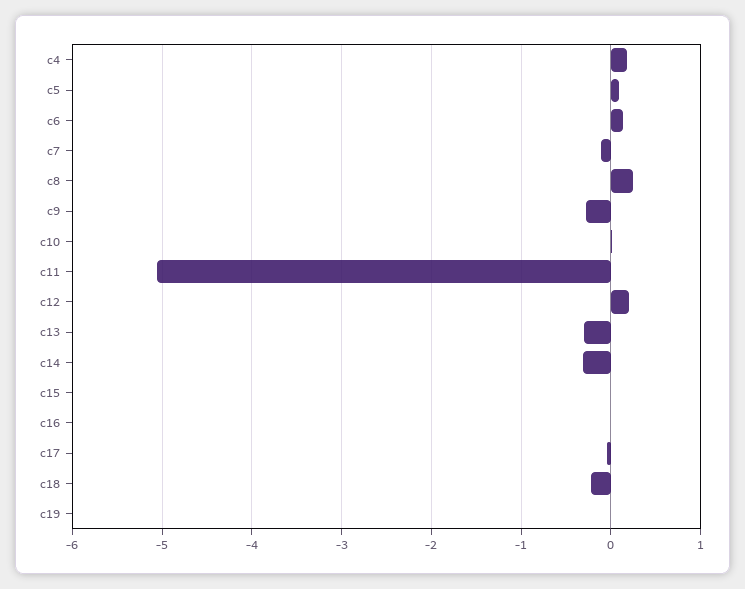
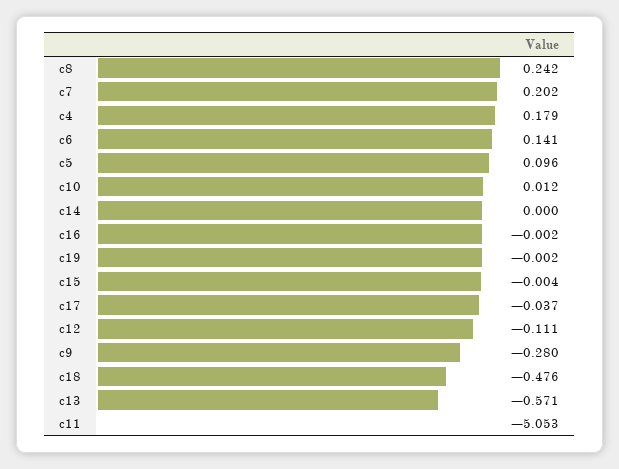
  {
    "c4": 0.179,
    "c5": 0.096,
    "c6": 0.141,
-   "c7": -0.1,
+   "c7": 0.202,
    "c8": 0.242,
    "c9": -0.28,
    "c10": 0.012,
    "c11": -5.053,
-   "c12": 0.2,
+   "c12": -0.111,
-   "c13": -0.3,
+   "c13": -0.571,
-   "c14": -0.3,
+   "c14": 0,
    "c15": -0.004,
    "c16": -0.002,
    "c17": -0.037,
-   "c18": -0.2,
+   "c18": -0.476,
    "c19": -0.002
  }

